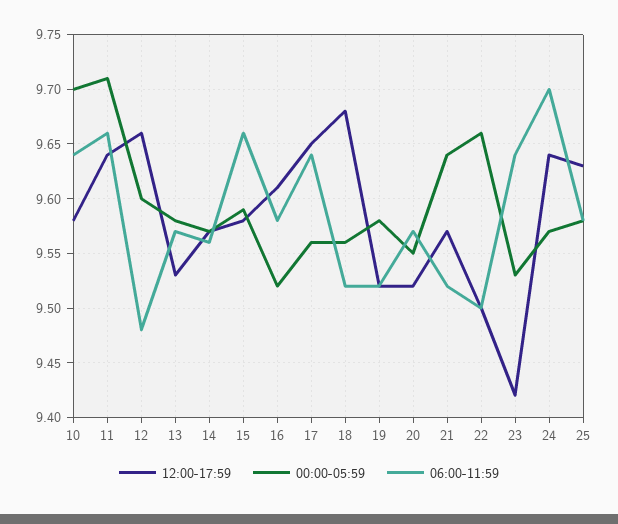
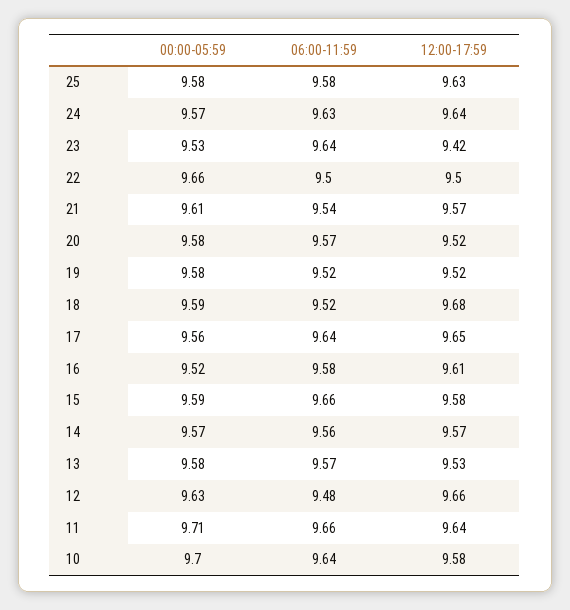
  {
    "12:00-17:59": {
      "10": 9.58,
      "11": 9.64,
      "12": 9.66,
      "13": 9.53,
      "14": 9.57,
      "15": 9.58,
      "16": 9.61,
      "17": 9.65,
      "18": 9.68,
      "19": 9.52,
      "20": 9.52,
      "21": 9.57,
      "22": 9.5,
      "23": 9.42,
      "24": 9.64,
      "25": 9.63
    },
    "00:00-05:59": {
      "10": 9.7,
      "11": 9.71,
-     "12": 9.6,
+     "12": 9.63,
      "13": 9.58,
      "14": 9.57,
      "15": 9.59,
      "16": 9.52,
      "17": 9.56,
-     "18": 9.56,
+     "18": 9.59,
      "19": 9.58,
-     "20": 9.55,
+     "20": 9.58,
-     "21": 9.64,
+     "21": 9.61,
      "22": 9.66,
      "23": 9.53,
      "24": 9.57,
      "25": 9.58
    },
    "06:00-11:59": {
      "10": 9.64,
      "11": 9.66,
      "12": 9.48,
      "13": 9.57,
      "14": 9.56,
      "15": 9.66,
      "16": 9.58,
      "17": 9.64,
      "18": 9.52,
      "19": 9.52,
      "20": 9.57,
-     "21": 9.52,
+     "21": 9.54,
      "22": 9.5,
      "23": 9.64,
-     "24": 9.7,
+     "24": 9.63,
      "25": 9.58
    }
  }

